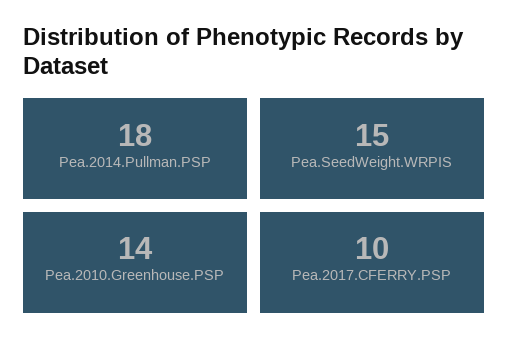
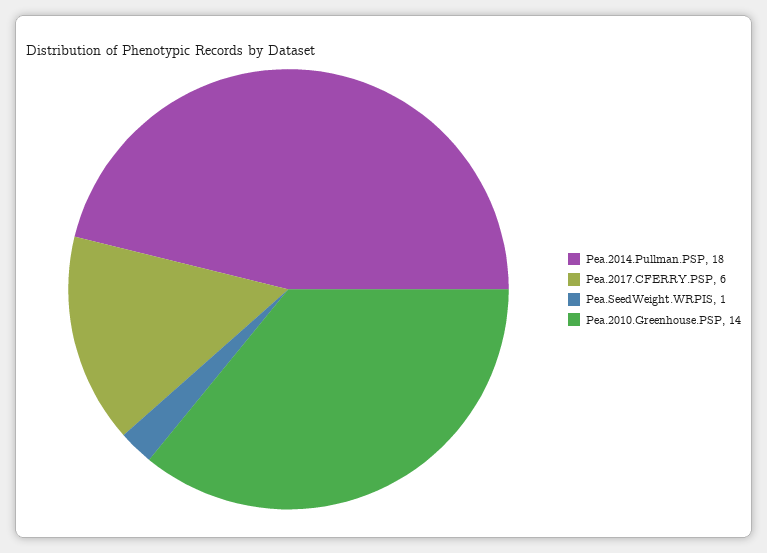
  {
    "Pea.2014.Pullman.PSP": 18,
-   "Pea.SeedWeight.WRPIS": 15,
+   "Pea.SeedWeight.WRPIS": 1,
    "Pea.2010.Greenhouse.PSP": 14,
-   "Pea.2017.CFERRY.PSP": 10
+   "Pea.2017.CFERRY.PSP": 6
  }

